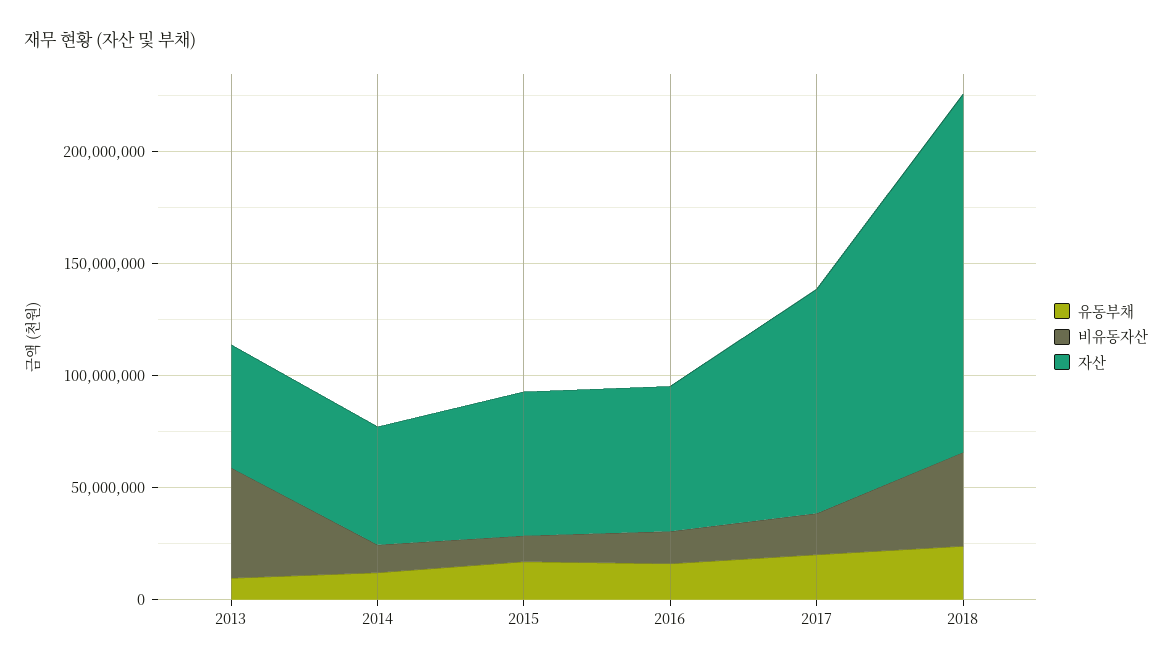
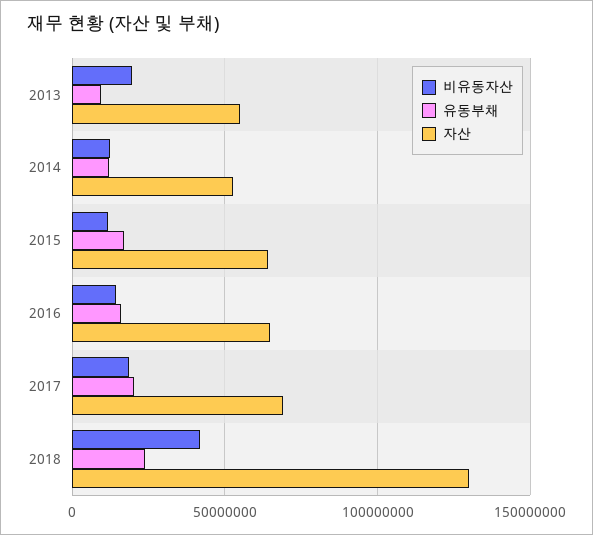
  {
    "유동부채": {
      "2013": 10000000,
      "2014": 10000000,
      "2015": 15000000,
      "2016": 15000000,
      "2017": 20000000,
      "2018": 25000000
    },
    "비유동자산": {
-     "2013": 50000000,
+     "2013": 20000000,
      "2014": 10000000,
      "2015": 10000000,
      "2016": 15000000,
      "2017": 20000000,
      "2018": 40000000
    },
    "자산": {
      "2013": 55000000,
      "2014": 55000000,
      "2015": 65000000,
      "2016": 65000000,
-     "2017": 100000000,
+     "2017": 70000000,
-     "2018": 160000000
+     "2018": 130000000
    }
  }

